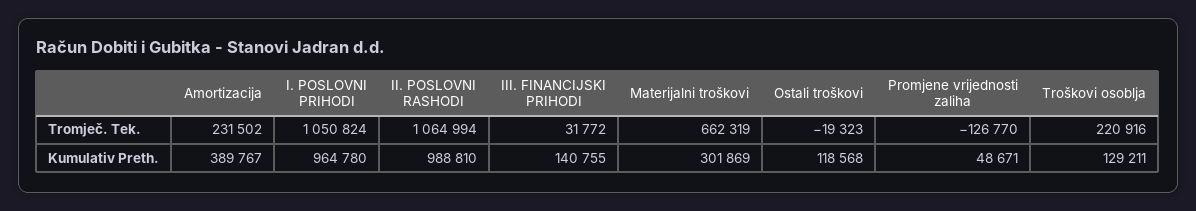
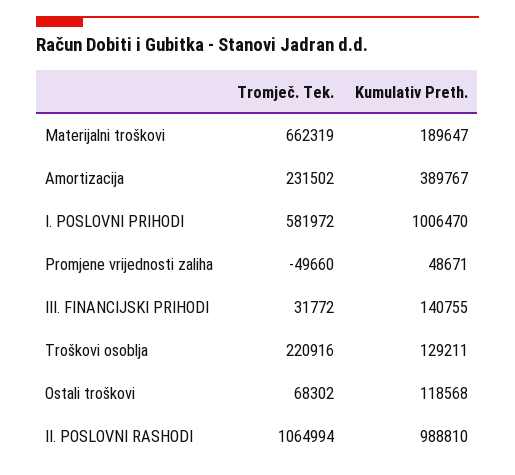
  {
    "Amortizacija": {
      "Tromječ. Tek.": 231502,
      "Kumulativ Preth.": 389767
    },
    "I. POSLOVNI PRIHODI": {
-     "Tromječ. Tek.": 1050824,
+     "Tromječ. Tek.": 581972,
-     "Kumulativ Preth.": 964780
+     "Kumulativ Preth.": 1006470
    },
    "II. POSLOVNI RASHODI": {
      "Tromječ. Tek.": 1064994,
      "Kumulativ Preth.": 988810
    },
    "III. FINANCIJSKI PRIHODI": {
      "Tromječ. Tek.": 31772,
      "Kumulativ Preth.": 140755
    },
    "Materijalni troškovi": {
      "Tromječ. Tek.": 662319,
-     "Kumulativ Preth.": 301869
+     "Kumulativ Preth.": 189647
    },
    "Ostali troškovi": {
-     "Tromječ. Tek.": -19323,
+     "Tromječ. Tek.": 68302,
      "Kumulativ Preth.": 118568
    },
    "Promjene vrijednosti zaliha": {
-     "Tromječ. Tek.": -126770,
+     "Tromječ. Tek.": -49660,
      "Kumulativ Preth.": 48671
    },
    "Troškovi osoblja": {
      "Tromječ. Tek.": 220916,
      "Kumulativ Preth.": 129211
    }
  }

